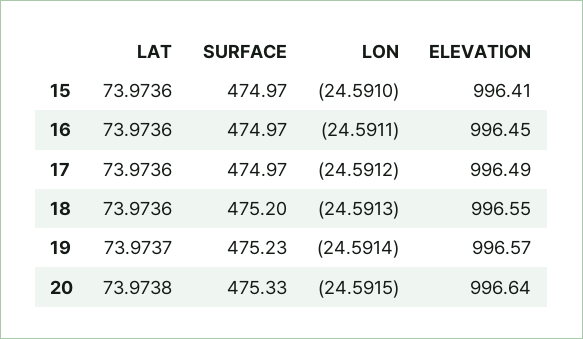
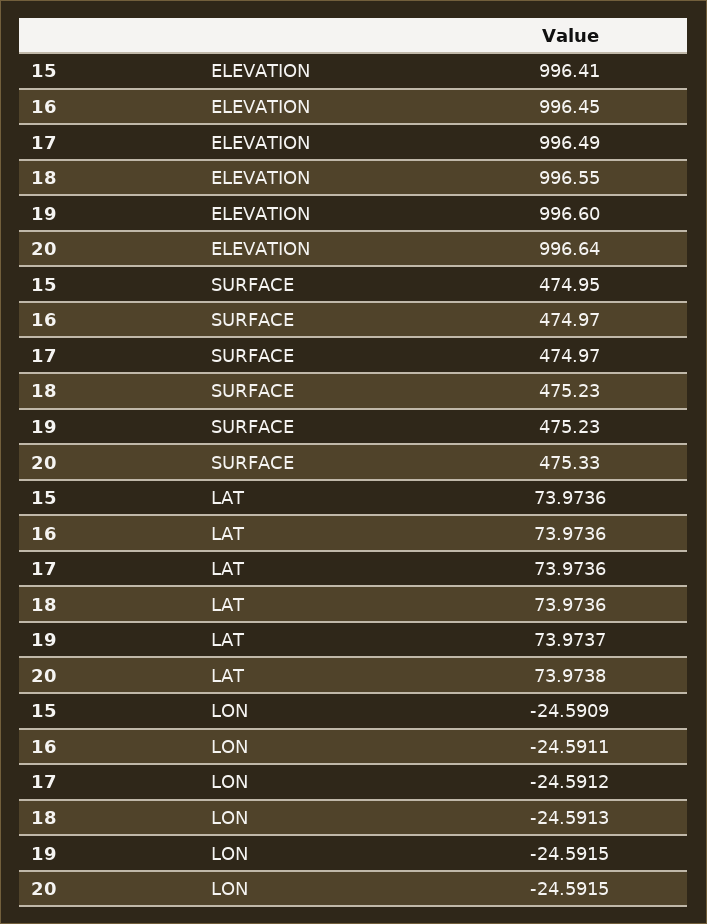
  {
    "LAT": {
      "15": 73.9736,
      "16": 73.9736,
      "17": 73.9736,
      "18": 73.9736,
      "19": 73.9737,
      "20": 73.9738
    },
    "SURFACE": {
-     "15": 474.97,
+     "15": 474.95,
      "16": 474.97,
      "17": 474.97,
-     "18": 475.2,
+     "18": 475.23,
      "19": 475.23,
      "20": 475.33
    },
    "LON": {
-     "15": -24.591,
+     "15": -24.5909,
      "16": -24.5911,
      "17": -24.5912,
      "18": -24.5913,
-     "19": -24.5914,
+     "19": -24.5915,
      "20": -24.5915
    },
    "ELEVATION": {
      "15": 996.41,
      "16": 996.45,
      "17": 996.49,
      "18": 996.55,
-     "19": 996.57,
+     "19": 996.6,
      "20": 996.64
    }
  }

